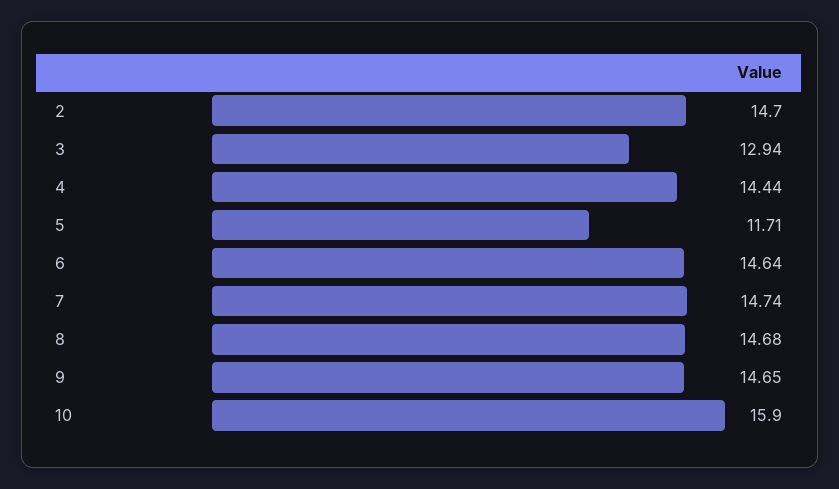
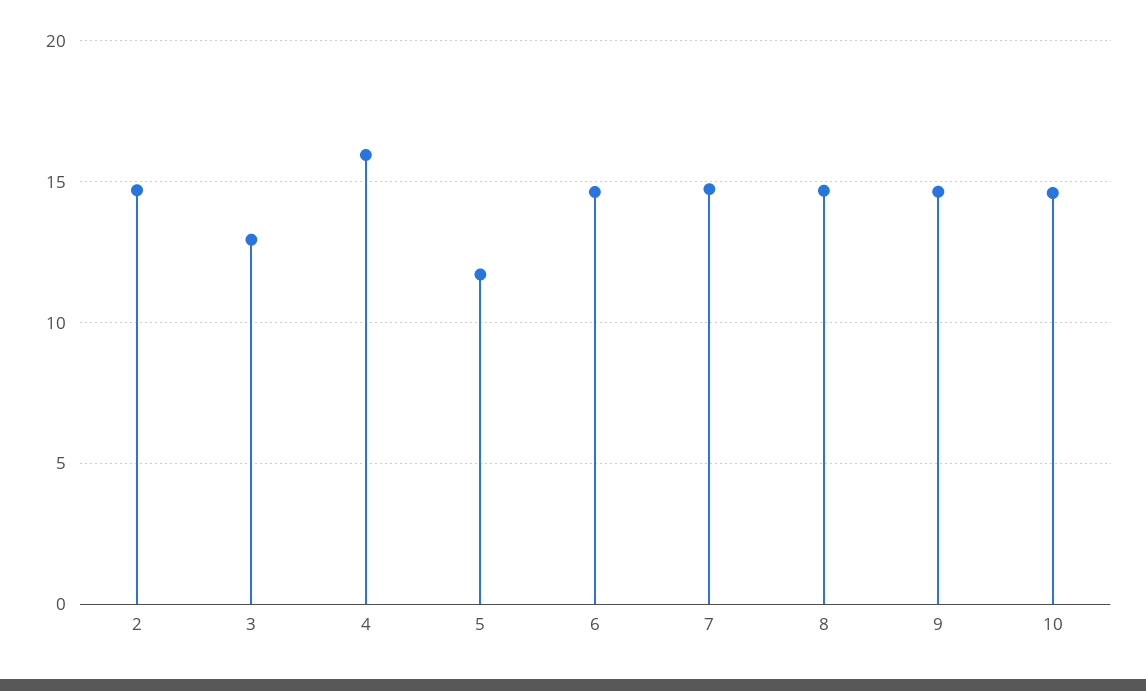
  {
    "2": 14.7,
    "3": 12.94,
-   "4": 14.44,
+   "4": 16,
    "5": 11.71,
    "6": 14.64,
    "7": 14.74,
    "8": 14.68,
    "9": 14.65,
-   "10": 15.9
+   "10": 14.5
  }

